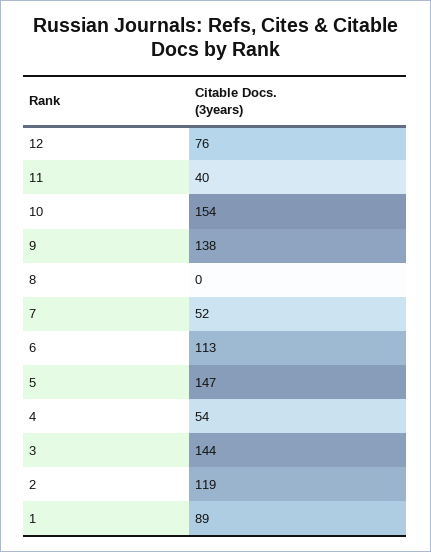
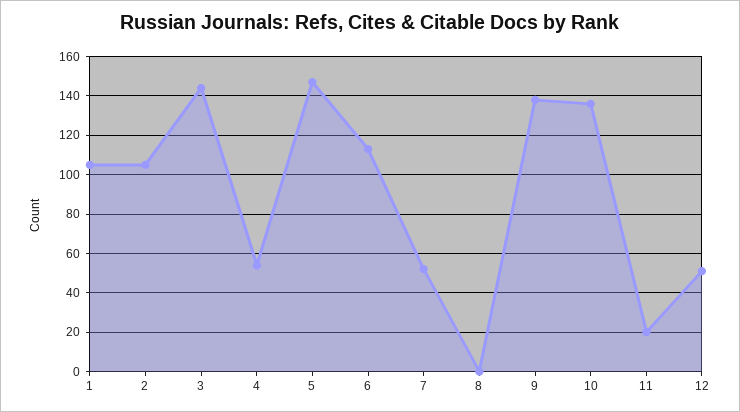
  {
-   "12": 76,
+   "12": 50,
-   "11": 40,
+   "11": 20,
-   "10": 154,
+   "10": 135,
    "9": 138,
    "8": 0,
    "7": 52,
    "6": 113,
    "5": 147,
    "4": 54,
    "3": 144,
-   "2": 119,
+   "2": 105,
-   "1": 89
+   "1": 105
  }

